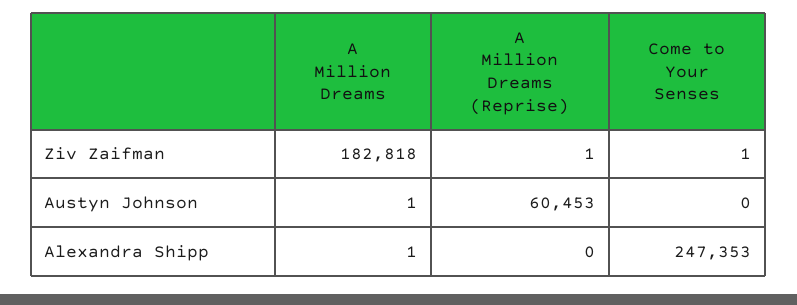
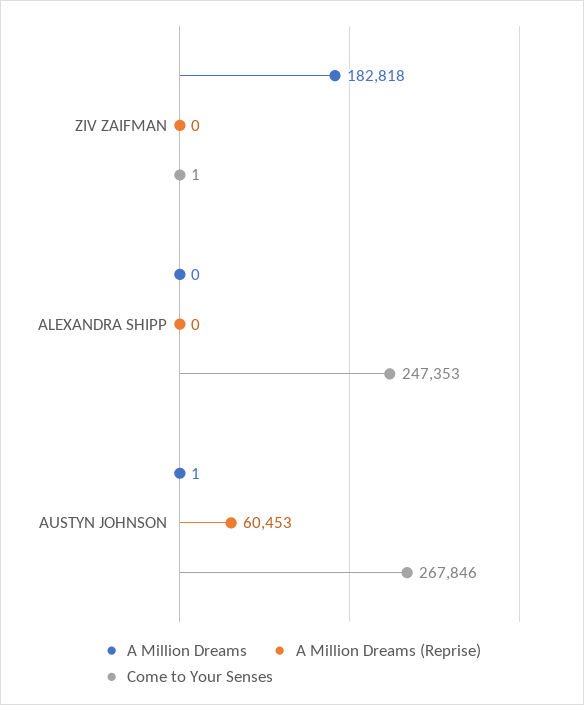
  {
    "A Million Dreams": {
      "Ziv Zaifman": 182818,
      "Austyn Johnson": 1,
-     "Alexandra Shipp": 1
+     "Alexandra Shipp": 0
    },
    "A Million Dreams (Reprise)": {
-     "Ziv Zaifman": 1,
+     "Ziv Zaifman": 0,
      "Austyn Johnson": 60453,
      "Alexandra Shipp": 0
    },
    "Come to Your Senses": {
      "Ziv Zaifman": 1,
-     "Austyn Johnson": 0,
+     "Austyn Johnson": 267846,
      "Alexandra Shipp": 247353
    }
  }

